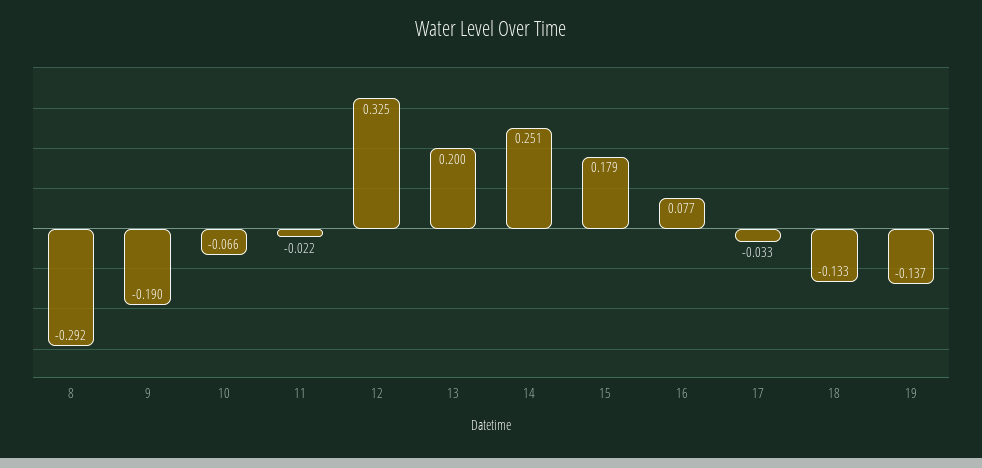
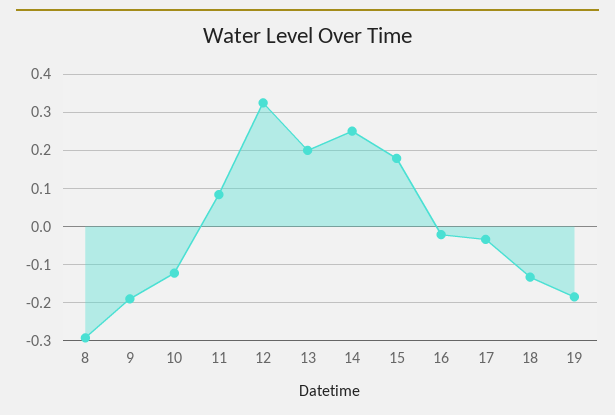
  {
    "8": -0.292,
    "9": -0.19,
-   "10": -0.066,
+   "10": -0.12,
-   "11": -0.022,
+   "11": 0.08,
    "12": 0.325,
    "13": 0.2,
    "14": 0.251,
    "15": 0.179,
-   "16": 0.077,
+   "16": -0.02,
    "17": -0.033,
    "18": -0.133,
-   "19": -0.137
+   "19": -0.18
  }

